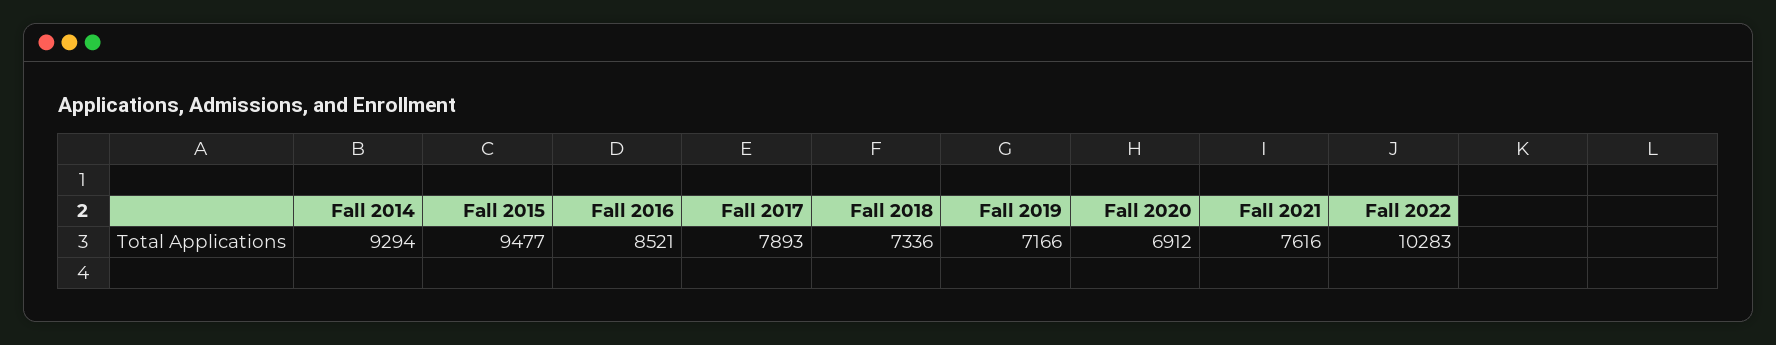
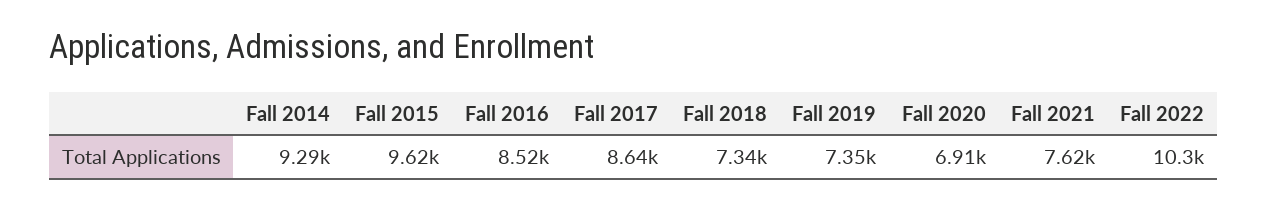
  {
    "Fall 2014": 9294,
-   "Fall 2015": 9477,
+   "Fall 2015": 9620,
    "Fall 2016": 8521,
-   "Fall 2017": 7893,
+   "Fall 2017": 8640,
    "Fall 2018": 7336,
-   "Fall 2019": 7166,
+   "Fall 2019": 7350,
    "Fall 2020": 6912,
    "Fall 2021": 7616,
    "Fall 2022": 10283
  }

